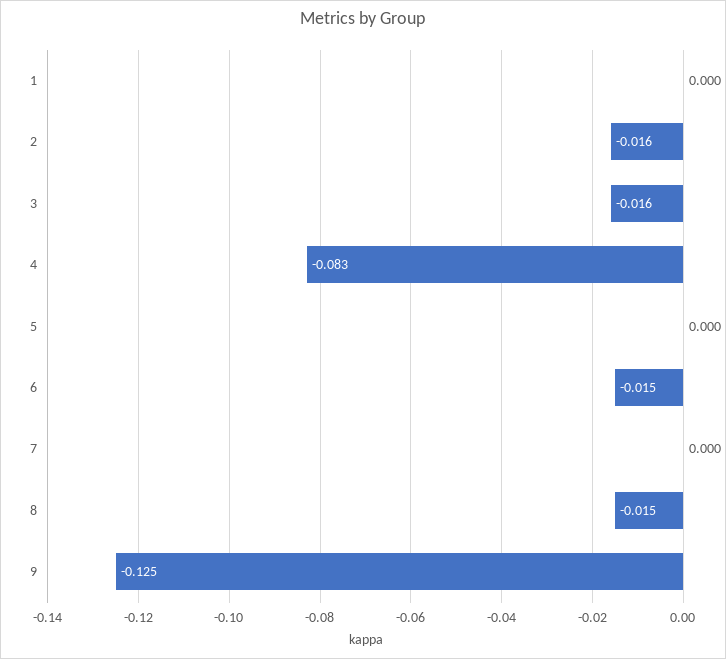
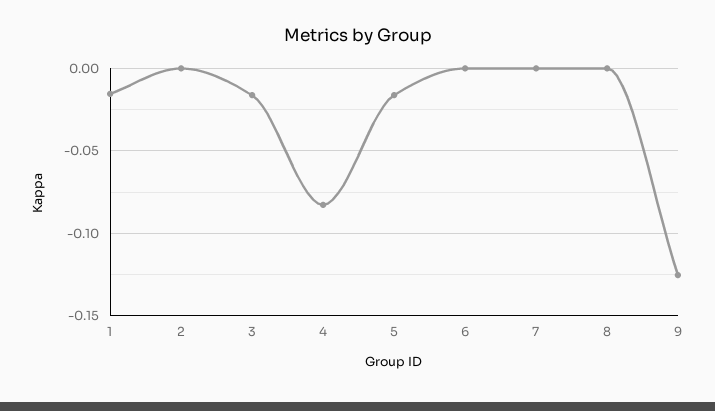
  {
-   "1": 0,
+   "1": -0.015,
-   "2": -0.016,
+   "2": 0,
    "3": -0.016,
    "4": -0.083,
-   "5": 0,
+   "5": -0.015,
-   "6": -0.015,
+   "6": 0,
    "7": 0,
-   "8": -0.015,
+   "8": 0,
    "9": -0.125
  }

